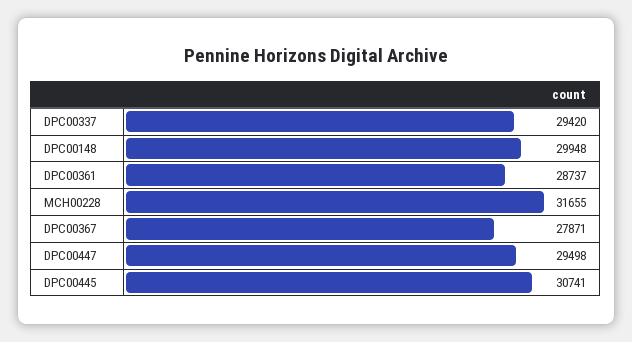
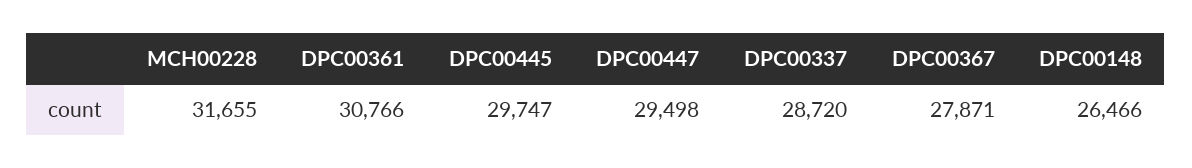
  {
-   "DPC00337": 29420,
+   "DPC00337": 28720,
-   "DPC00148": 29948,
+   "DPC00148": 26466,
-   "DPC00361": 28737,
+   "DPC00361": 30766,
    "MCH00228": 31655,
    "DPC00367": 27871,
    "DPC00447": 29498,
-   "DPC00445": 30741
+   "DPC00445": 29747
  }

